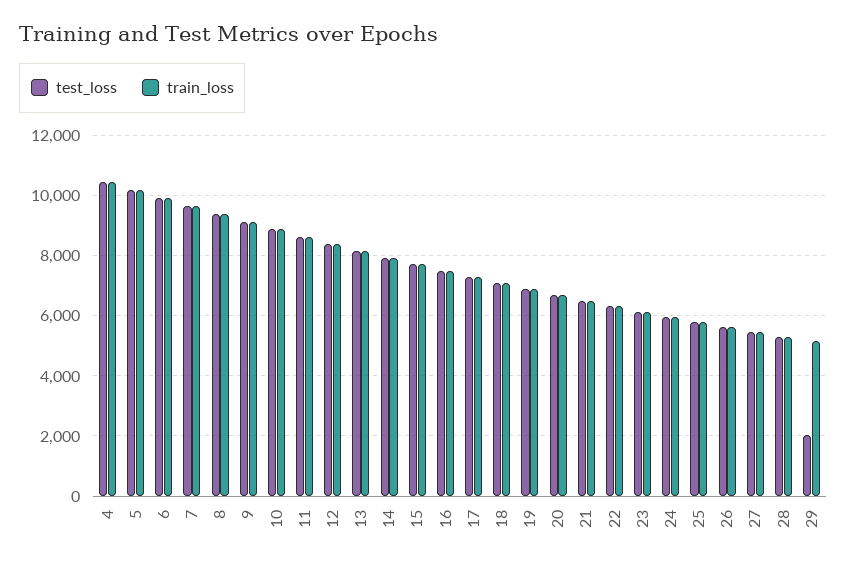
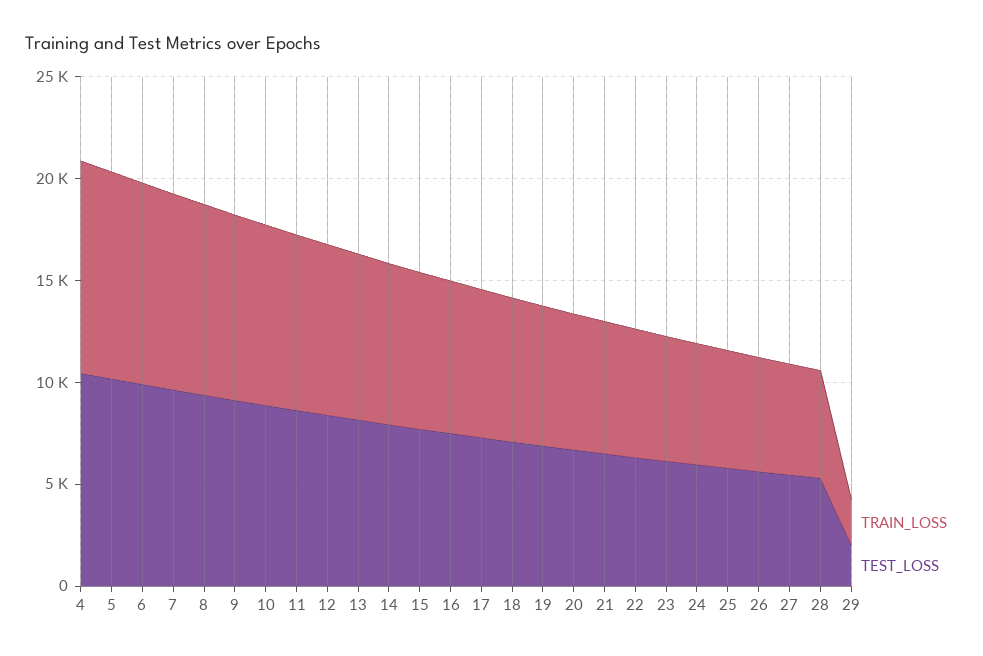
  {
    "test_loss": {
      "4": 10400,
      "5": 10200,
      "6": 10000,
      "7": 9600,
      "8": 9400,
      "9": 9200,
      "10": 8800,
      "11": 8600,
      "12": 8400,
      "13": 8200,
      "14": 8000,
      "15": 7800,
      "16": 7400,
      "17": 7200,
      "18": 7000,
      "19": 6800,
      "20": 6600,
      "21": 6400,
      "22": 6400,
      "23": 6200,
      "24": 6000,
      "25": 5800,
      "26": 5600,
      "27": 5400,
      "28": 5400,
      "29": 2000
    },
    "train_loss": {
      "4": 10400,
      "5": 10200,
      "6": 10000,
      "7": 9600,
      "8": 9400,
      "9": 9200,
      "10": 8800,
      "11": 8600,
      "12": 8400,
      "13": 8200,
      "14": 8000,
      "15": 7800,
      "16": 7400,
      "17": 7200,
      "18": 7000,
      "19": 6800,
      "20": 6600,
      "21": 6400,
      "22": 6400,
      "23": 6200,
      "24": 6000,
      "25": 5800,
      "26": 5600,
      "27": 5400,
      "28": 5400,
-     "29": 5200
+     "29": 2000
    }
  }

